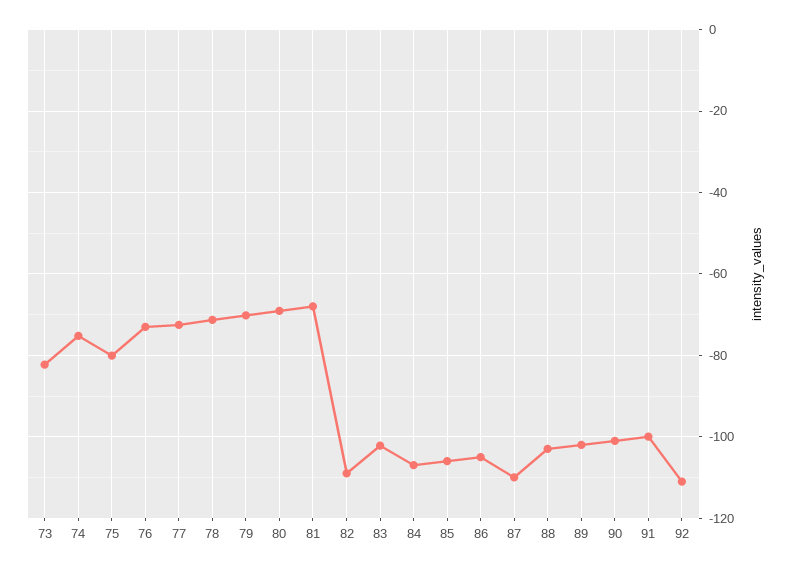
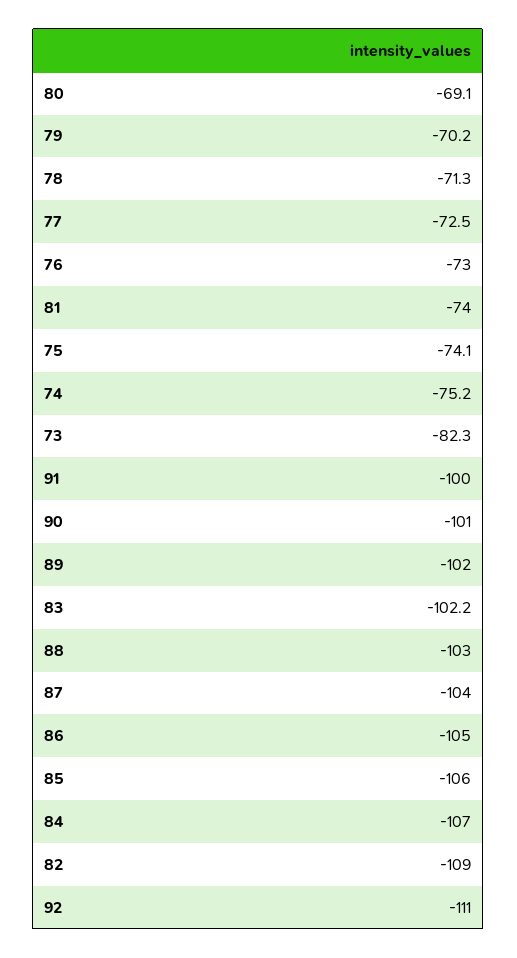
  {
    "73": -82.3,
    "74": -75.2,
-   "75": -80,
+   "75": -74.1,
    "76": -73,
    "77": -72.5,
    "78": -71.3,
    "79": -70.2,
    "80": -69.1,
-   "81": -68,
+   "81": -74,
    "82": -109,
    "83": -102.2,
    "84": -107,
    "85": -106,
    "86": -105,
-   "87": -110,
+   "87": -104,
    "88": -103,
    "89": -102,
    "90": -101,
    "91": -100,
    "92": -111
  }

